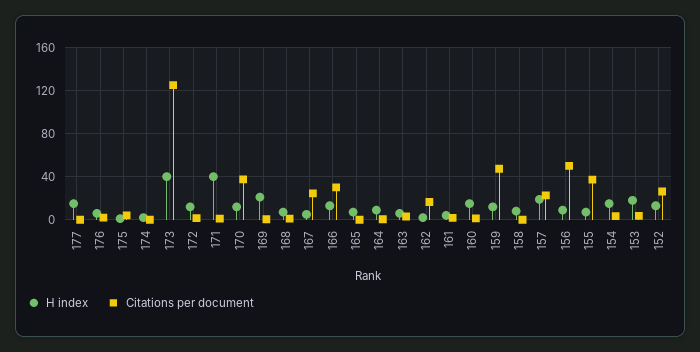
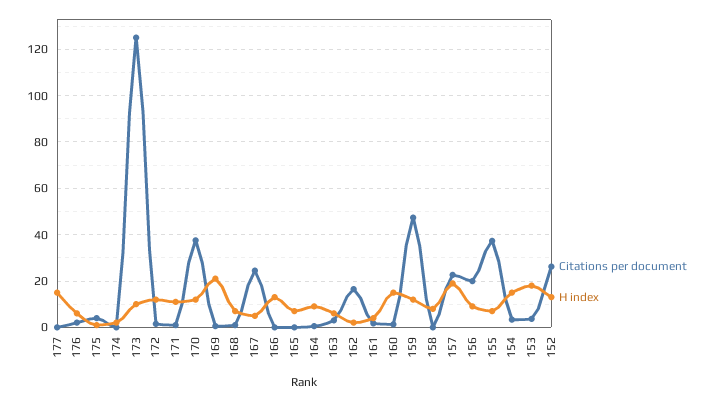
  {
    "H index": {
      "177": 15,
      "176": 5,
      "175": 0,
      "174": 0,
-     "173": 40,
+     "173": 10,
      "172": 10,
-     "171": 40,
+     "171": 10,
      "170": 10,
      "169": 20,
      "168": 5,
      "167": 5,
      "166": 15,
      "165": 5,
      "164": 10,
      "163": 5,
      "162": 0,
      "161": 5,
      "160": 15,
      "159": 10,
      "158": 10,
      "157": 20,
      "156": 10,
      "155": 5,
      "154": 15,
      "153": 20,
      "152": 15
    },
    "Citations per document": {
      "177": 0,
      "176": 0,
      "175": 5,
      "174": 0,
      "173": 125,
      "172": 0,
      "171": 0,
      "170": 40,
      "169": 0,
      "168": 0,
      "167": 25,
-     "166": 30,
+     "166": 0,
      "165": 0,
      "164": 0,
      "163": 5,
      "162": 15,
      "161": 0,
      "160": 0,
      "159": 45,
      "158": 0,
      "157": 25,
-     "156": 50,
+     "156": 20,
      "155": 35,
      "154": 5,
      "153": 5,
      "152": 25
    }
  }

